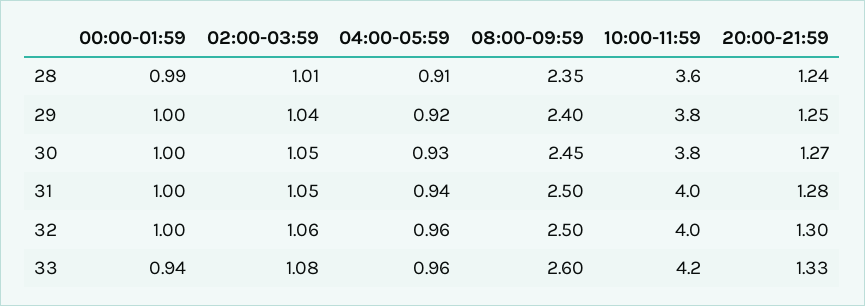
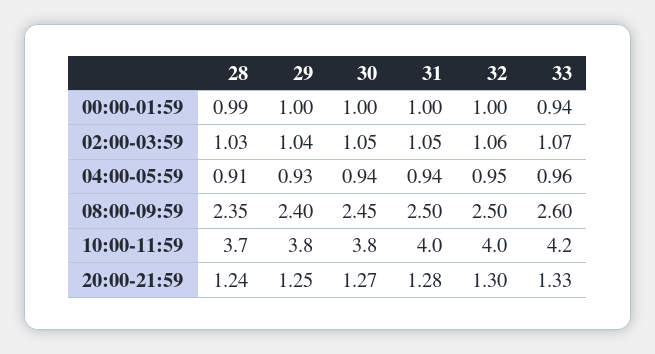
  {
    "00:00-01:59": {
      "28": 0.99,
      "29": 1,
      "30": 1,
      "31": 1,
      "32": 1,
      "33": 0.94
    },
    "02:00-03:59": {
-     "28": 1.01,
+     "28": 1.03,
      "29": 1.04,
      "30": 1.05,
      "31": 1.05,
      "32": 1.06,
-     "33": 1.08
+     "33": 1.07
    },
    "04:00-05:59": {
      "28": 0.91,
-     "29": 0.92,
+     "29": 0.93,
-     "30": 0.93,
+     "30": 0.94,
      "31": 0.94,
-     "32": 0.96,
+     "32": 0.95,
      "33": 0.96
    },
    "08:00-09:59": {
      "28": 2.35,
      "29": 2.4,
      "30": 2.45,
      "31": 2.5,
      "32": 2.5,
      "33": 2.6
    },
    "10:00-11:59": {
-     "28": 3.6,
+     "28": 3.7,
      "29": 3.8,
      "30": 3.8,
      "31": 4,
      "32": 4,
      "33": 4.2
    },
    "20:00-21:59": {
      "28": 1.24,
      "29": 1.25,
      "30": 1.27,
      "31": 1.28,
      "32": 1.3,
      "33": 1.33
    }
  }

